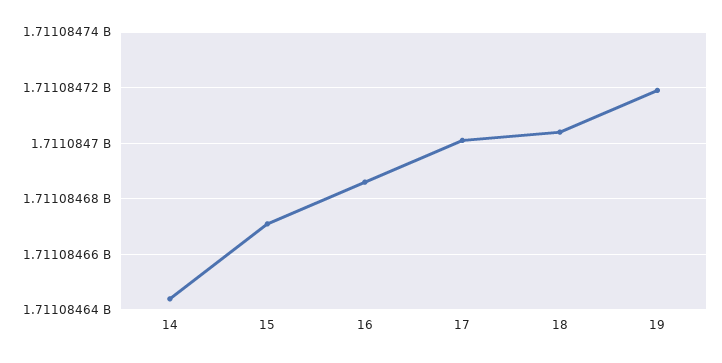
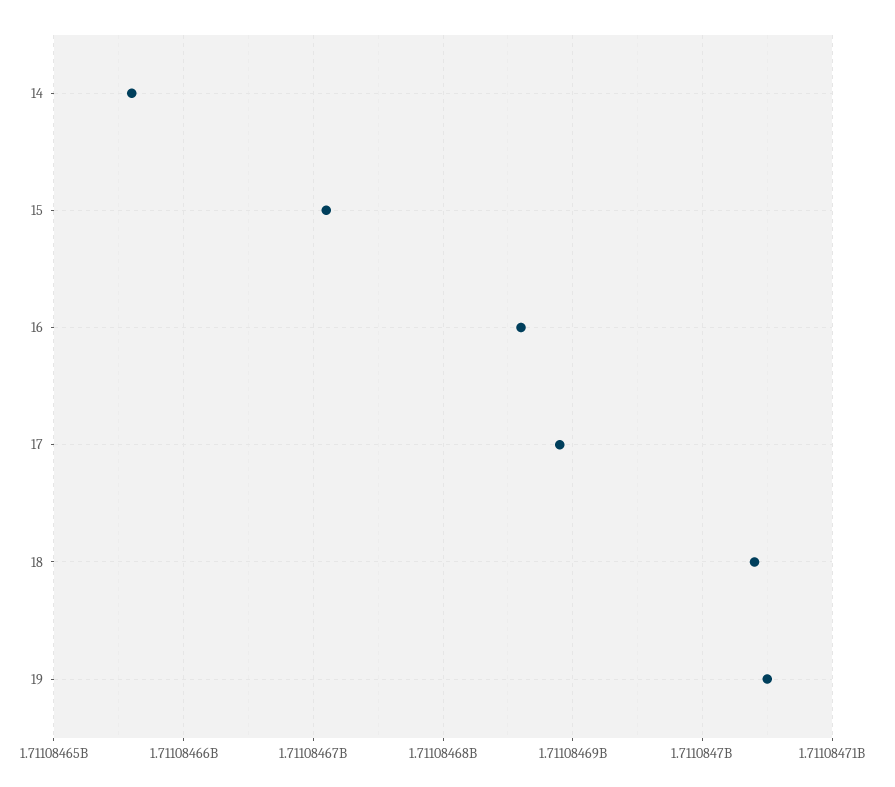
  {
-   "14": 1711084645,
+   "14": 1711084656,
    "15": 1711084671,
    "16": 1711084686,
-   "17": 1711084700,
+   "17": 1711084689,
    "18": 1711084704,
-   "19": 1711084720
+   "19": 1711084705
  }

